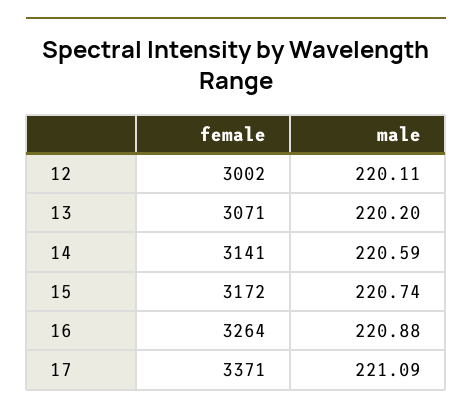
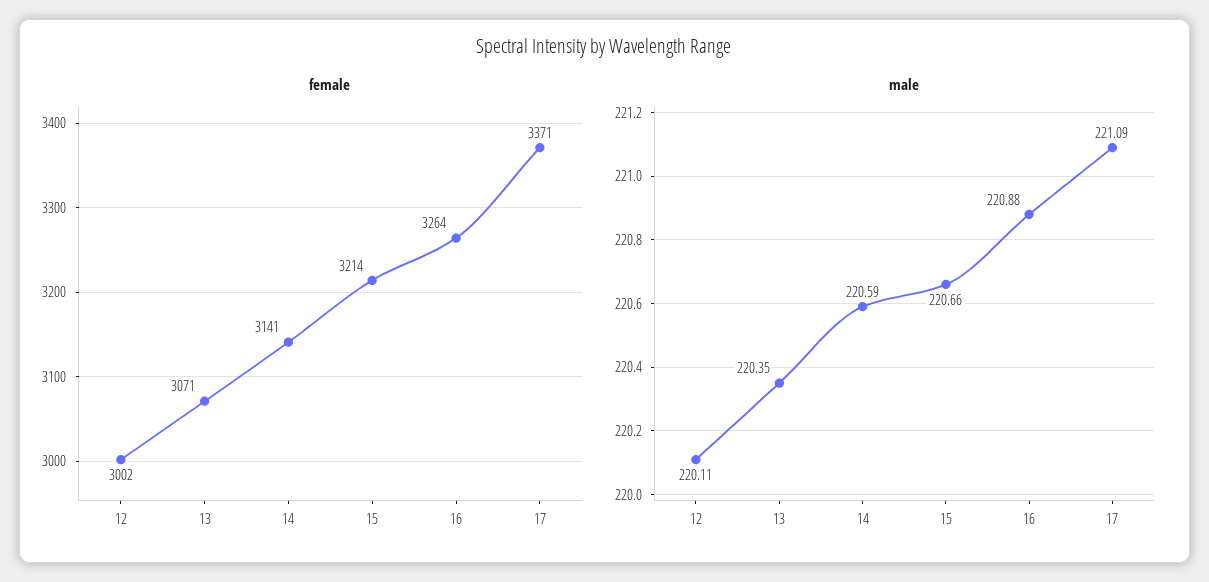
  {
    "female": {
      "12": 3002,
      "13": 3071,
      "14": 3141,
-     "15": 3172,
+     "15": 3214,
      "16": 3264,
      "17": 3371
    },
    "male": {
      "12": 220.11,
-     "13": 220.2,
+     "13": 220.35,
      "14": 220.59,
-     "15": 220.74,
+     "15": 220.66,
      "16": 220.88,
      "17": 221.09
    }
  }

